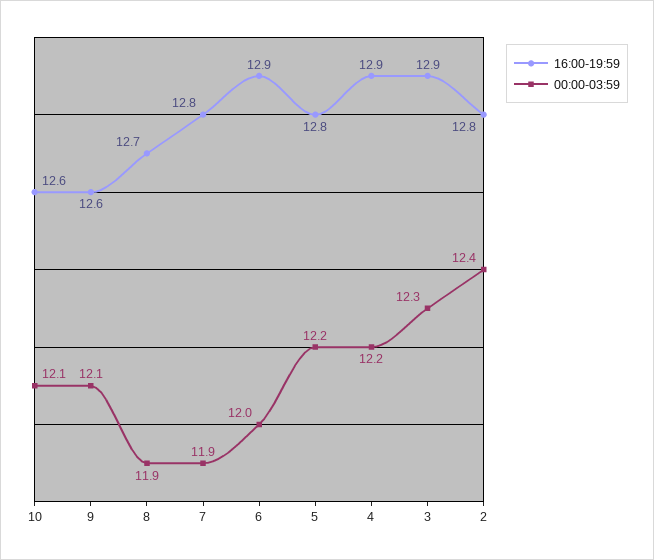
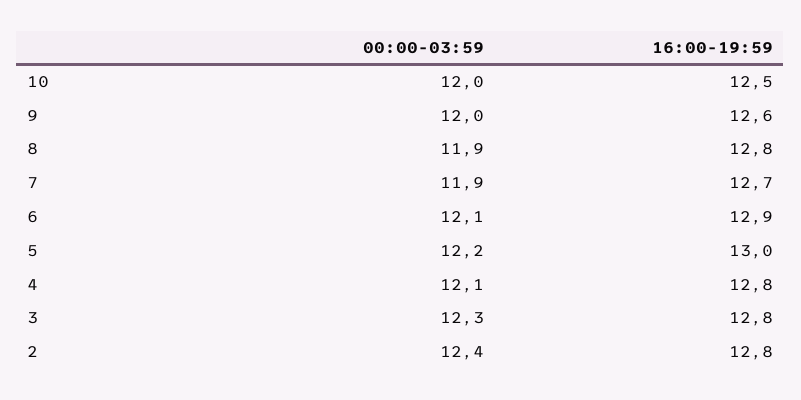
  {
    "16:00-19:59": {
-     "10": 12.6,
+     "10": 12.5,
      "9": 12.6,
-     "8": 12.7,
+     "8": 12.8,
-     "7": 12.8,
+     "7": 12.7,
      "6": 12.9,
-     "5": 12.8,
+     "5": 13,
-     "4": 12.9,
+     "4": 12.8,
-     "3": 12.9,
+     "3": 12.8,
      "2": 12.8
    },
    "00:00-03:59": {
-     "10": 12.1,
+     "10": 12,
-     "9": 12.1,
+     "9": 12,
      "8": 11.9,
      "7": 11.9,
-     "6": 12,
+     "6": 12.1,
      "5": 12.2,
-     "4": 12.2,
+     "4": 12.1,
      "3": 12.3,
      "2": 12.4
    }
  }

